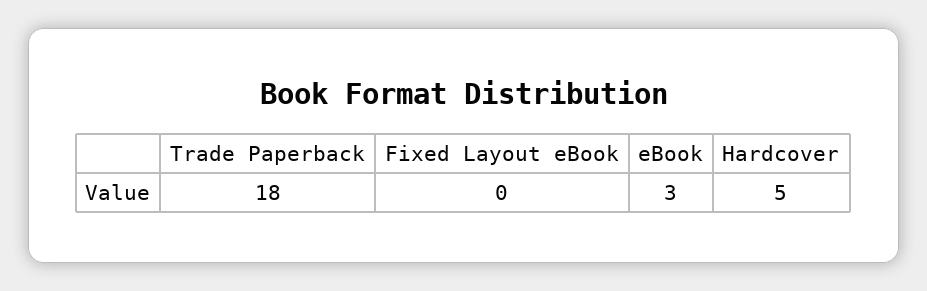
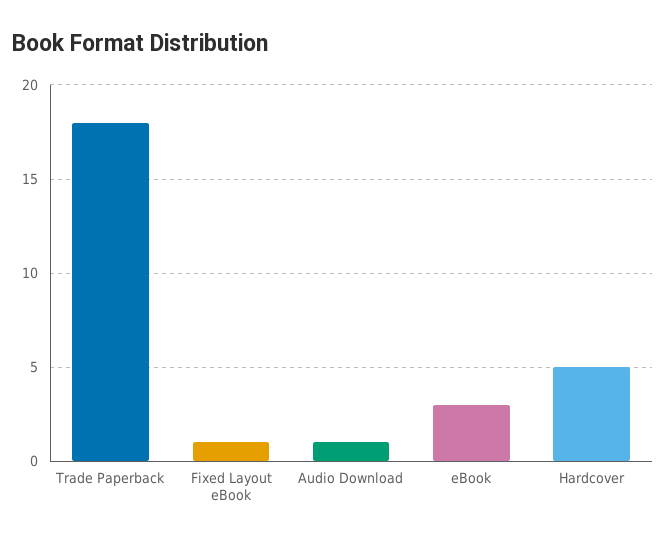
  {
    "Trade Paperback": 18,
-   "Fixed Layout eBook": 0,
+   "Fixed Layout eBook": 1,
    "eBook": 3,
-   "Hardcover": 5
+   "Hardcover": 5,
+   "Audio Download": 1
  }

